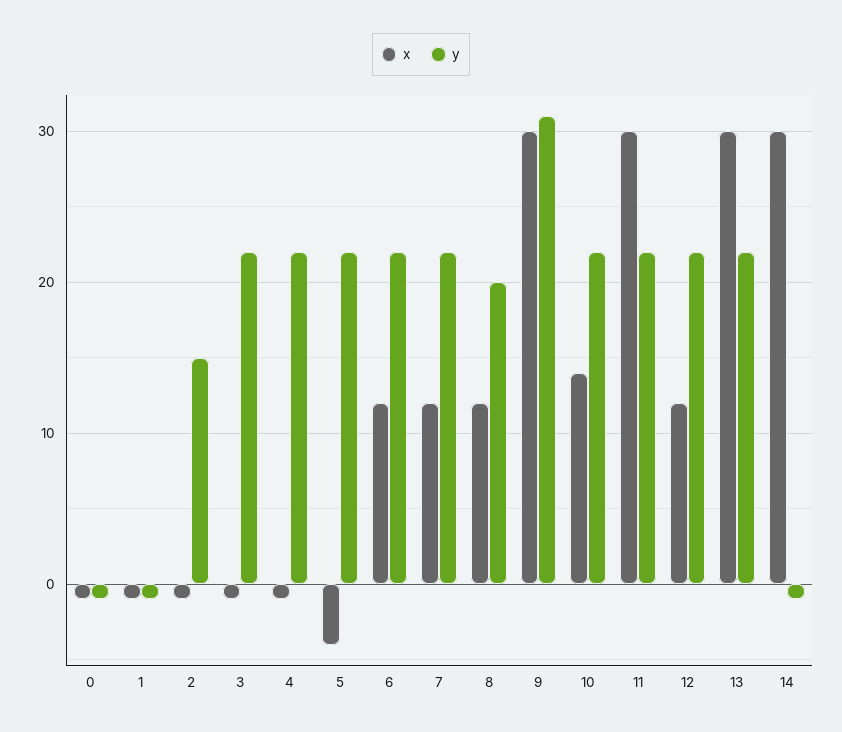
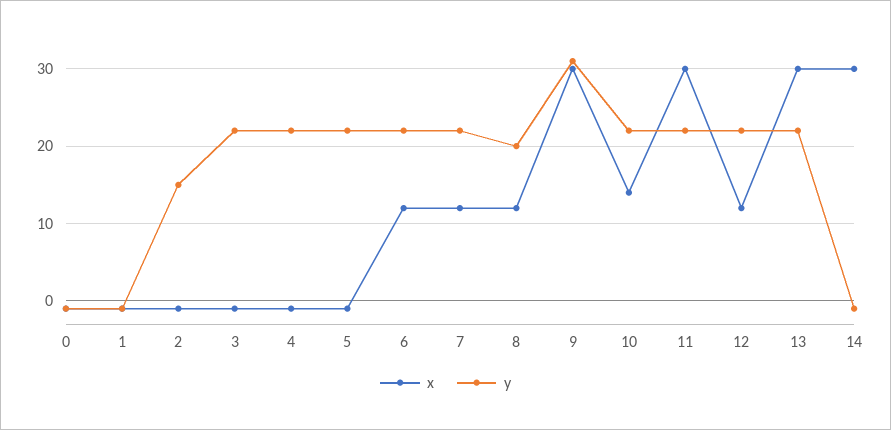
  {
    "x": {
      "0": -1,
      "1": -1,
      "2": -1,
      "3": -1,
      "4": -1,
-     "5": -4,
+     "5": -1,
      "6": 12,
      "7": 12,
      "8": 12,
      "9": 30,
      "10": 14,
      "11": 30,
      "12": 12,
      "13": 30,
      "14": 30
    },
    "y": {
      "0": -1,
      "1": -1,
      "2": 15,
      "3": 22,
      "4": 22,
      "5": 22,
      "6": 22,
      "7": 22,
      "8": 20,
      "9": 31,
      "10": 22,
      "11": 22,
      "12": 22,
      "13": 22,
      "14": -1
    }
  }

